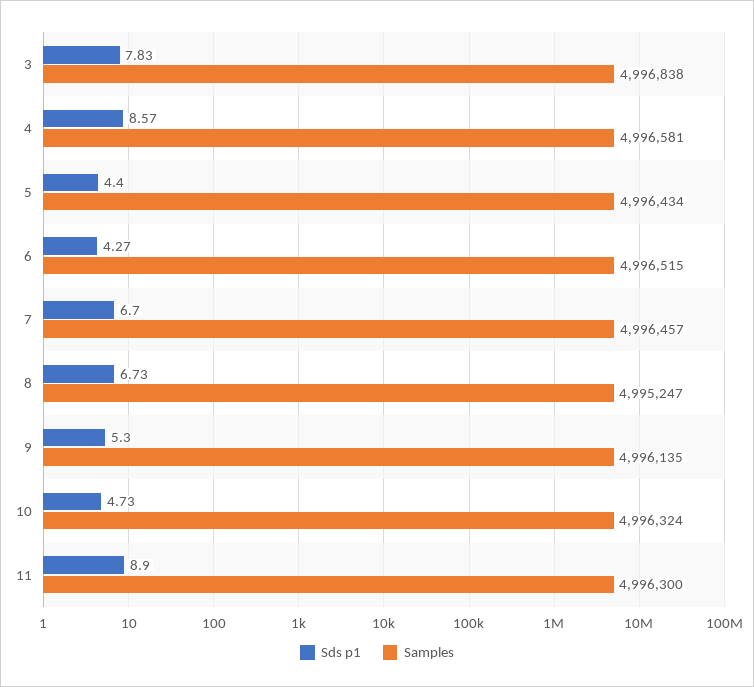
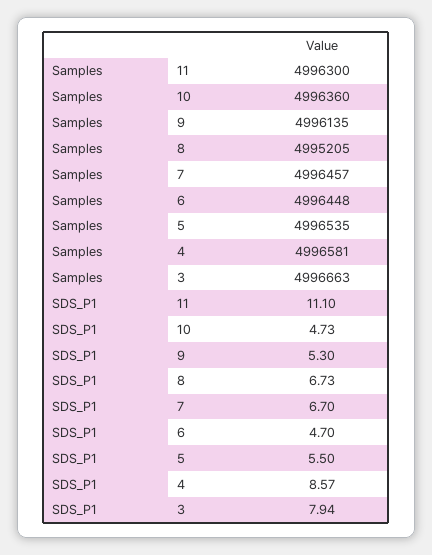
  {
    "Sds p1": {
-     "3": 7.83,
+     "3": 7.94,
      "4": 8.57,
-     "5": 4.4,
+     "5": 5.5,
-     "6": 4.27,
+     "6": 4.7,
      "7": 6.7,
      "8": 6.73,
      "9": 5.3,
      "10": 4.73,
-     "11": 8.9
+     "11": 11.1
    },
    "Samples": {
-     "3": 4996838,
+     "3": 4996663,
      "4": 4996581,
-     "5": 4996434,
+     "5": 4996535,
-     "6": 4996515,
+     "6": 4996448,
      "7": 4996457,
-     "8": 4995247,
+     "8": 4995205,
      "9": 4996135,
-     "10": 4996324,
+     "10": 4996360,
      "11": 4996300
    }
  }

